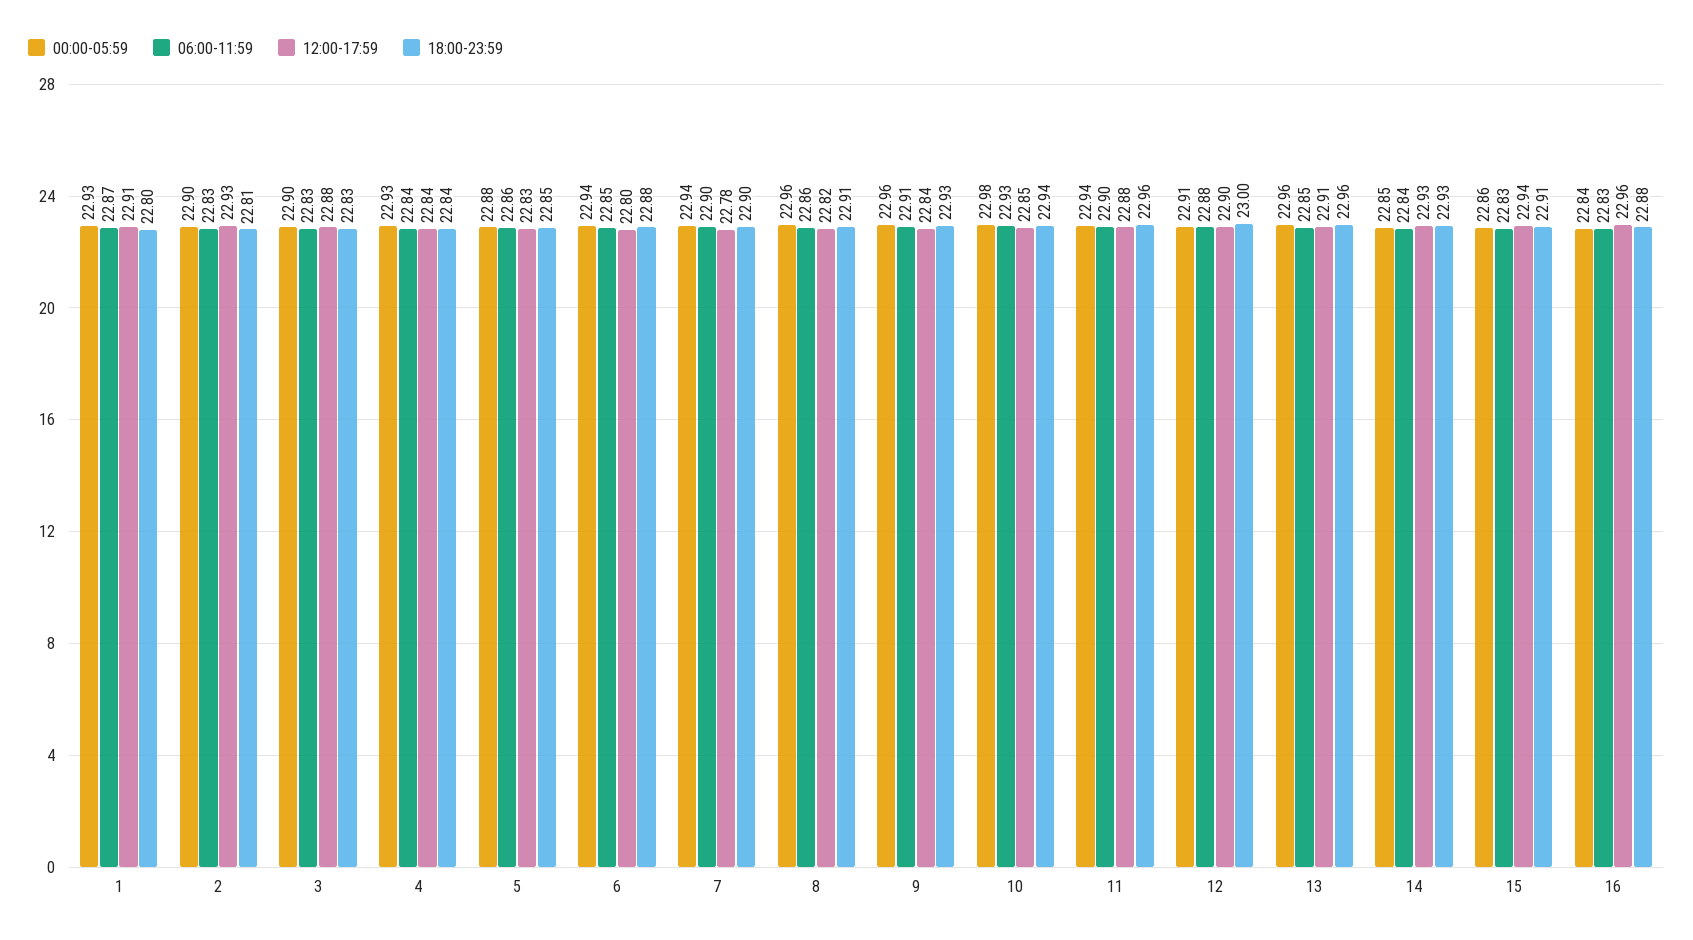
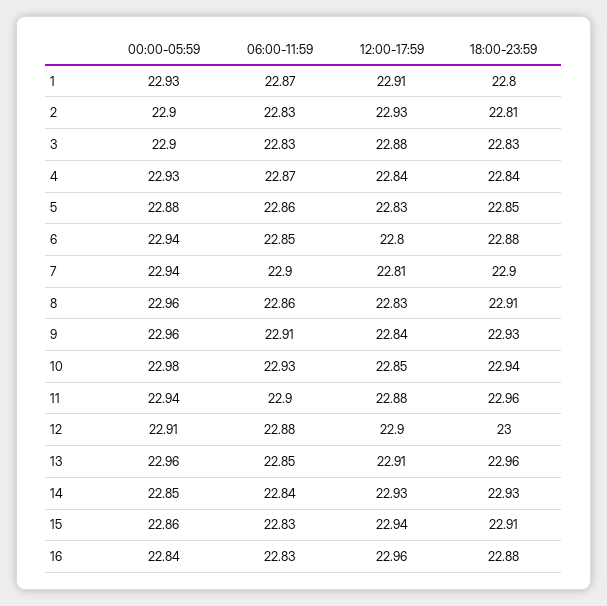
  {
    "00:00-05:59": {
      "1": 22.93,
      "2": 22.9,
      "3": 22.9,
      "4": 22.93,
      "5": 22.88,
      "6": 22.94,
      "7": 22.94,
      "8": 22.96,
      "9": 22.96,
      "10": 22.98,
      "11": 22.94,
      "12": 22.91,
      "13": 22.96,
      "14": 22.85,
      "15": 22.86,
      "16": 22.84
    },
    "06:00-11:59": {
      "1": 22.87,
      "2": 22.83,
      "3": 22.83,
-     "4": 22.84,
+     "4": 22.87,
      "5": 22.86,
      "6": 22.85,
      "7": 22.9,
      "8": 22.86,
      "9": 22.91,
      "10": 22.93,
      "11": 22.9,
      "12": 22.88,
      "13": 22.85,
      "14": 22.84,
      "15": 22.83,
      "16": 22.83
    },
    "12:00-17:59": {
      "1": 22.91,
      "2": 22.93,
      "3": 22.88,
      "4": 22.84,
      "5": 22.83,
      "6": 22.8,
-     "7": 22.78,
+     "7": 22.81,
-     "8": 22.82,
+     "8": 22.83,
      "9": 22.84,
      "10": 22.85,
      "11": 22.88,
      "12": 22.9,
      "13": 22.91,
      "14": 22.93,
      "15": 22.94,
      "16": 22.96
    },
    "18:00-23:59": {
      "1": 22.8,
      "2": 22.81,
      "3": 22.83,
      "4": 22.84,
      "5": 22.85,
      "6": 22.88,
      "7": 22.9,
      "8": 22.91,
      "9": 22.93,
      "10": 22.94,
      "11": 22.96,
      "12": 23,
      "13": 22.96,
      "14": 22.93,
      "15": 22.91,
      "16": 22.88
    }
  }

